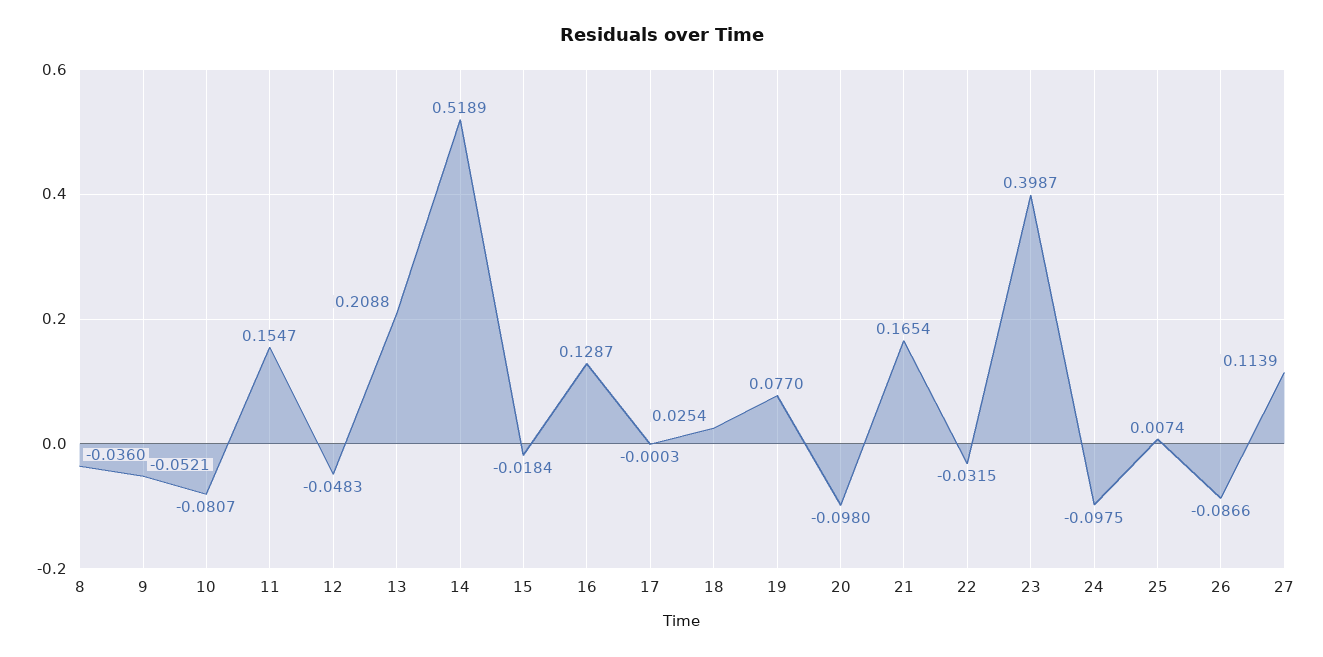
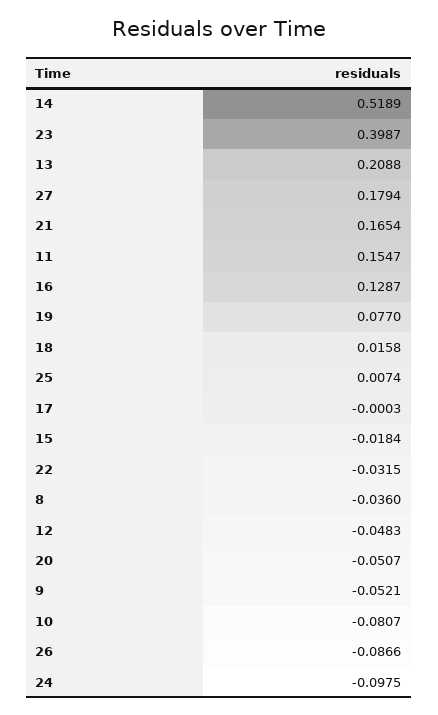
  {
    "8": -0.036,
    "9": -0.0521,
    "10": -0.0807,
    "11": 0.1547,
    "12": -0.0483,
    "13": 0.2088,
    "14": 0.5189,
    "15": -0.0184,
    "16": 0.1287,
    "17": -0.0003,
-   "18": 0.0254,
+   "18": 0.0158,
    "19": 0.077,
-   "20": -0.098,
+   "20": -0.0507,
    "21": 0.1654,
    "22": -0.0315,
    "23": 0.3987,
    "24": -0.0975,
    "25": 0.0074,
    "26": -0.0866,
-   "27": 0.1139
+   "27": 0.1794
  }

